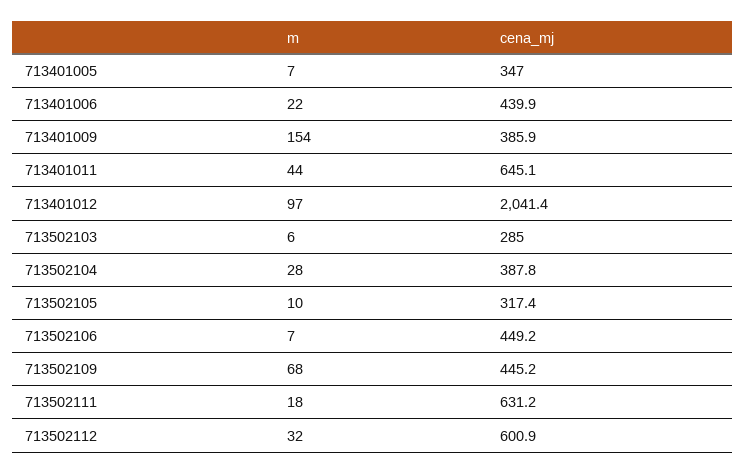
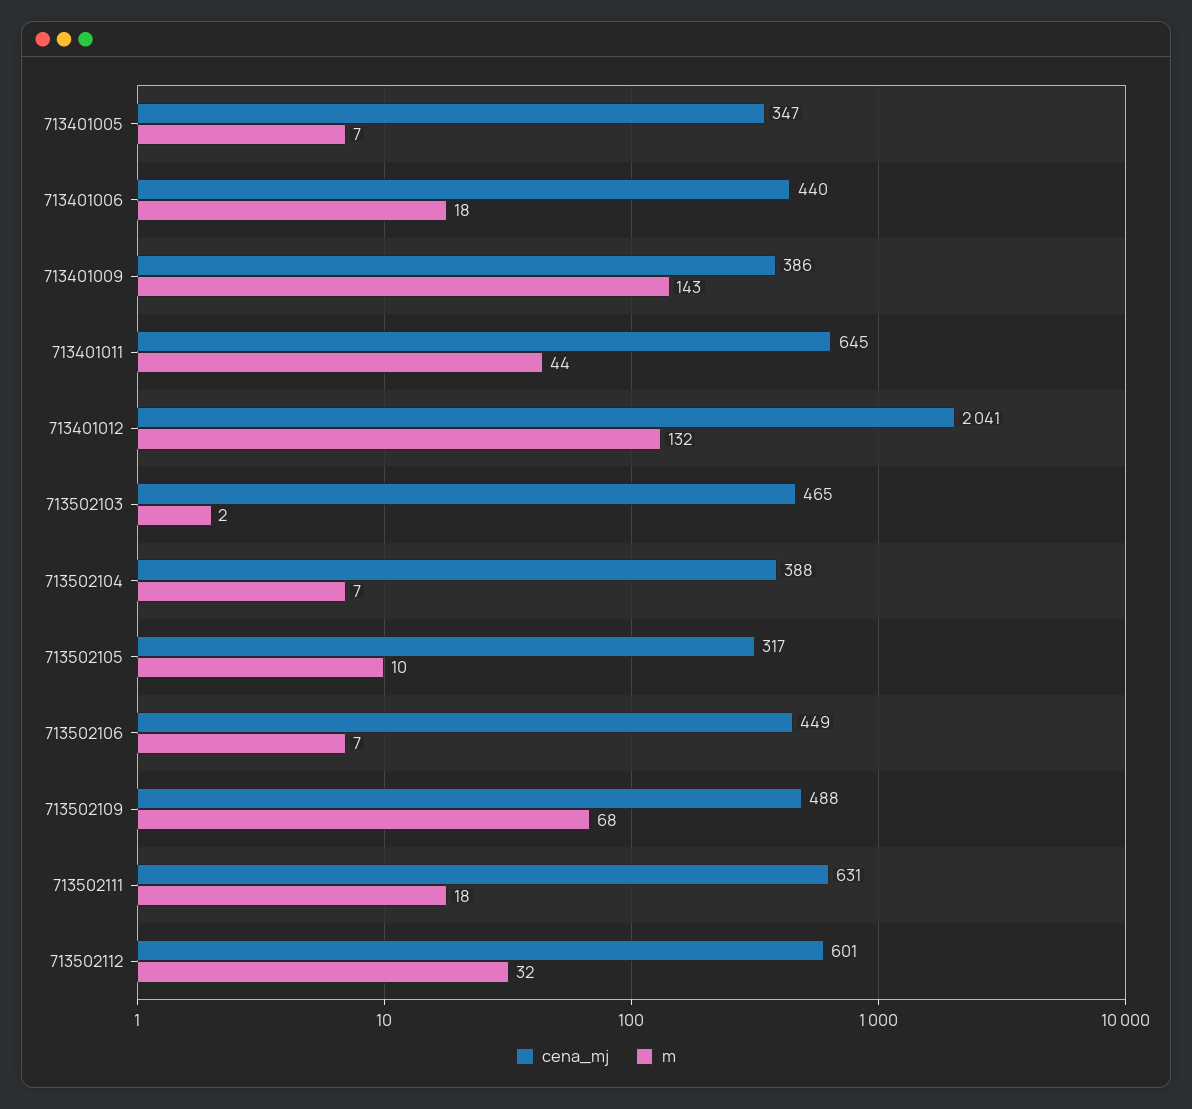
  {
    "m": {
      "713401005": 7,
-     "713401006": 22,
+     "713401006": 18,
-     "713401009": 154,
+     "713401009": 143,
      "713401011": 44,
-     "713401012": 97,
+     "713401012": 132,
-     "713502103": 6,
+     "713502103": 2,
-     "713502104": 28,
+     "713502104": 7,
      "713502105": 10,
      "713502106": 7,
      "713502109": 68,
      "713502111": 18,
      "713502112": 32
    },
    "cena_mj": {
      "713401005": 347,
      "713401006": 439.9,
      "713401009": 385.9,
      "713401011": 645.1,
      "713401012": 2041.4,
-     "713502103": 285,
+     "713502103": 465,
      "713502104": 387.8,
      "713502105": 317.4,
      "713502106": 449.2,
-     "713502109": 445.2,
+     "713502109": 488,
      "713502111": 631.2,
      "713502112": 600.9
    }
  }

